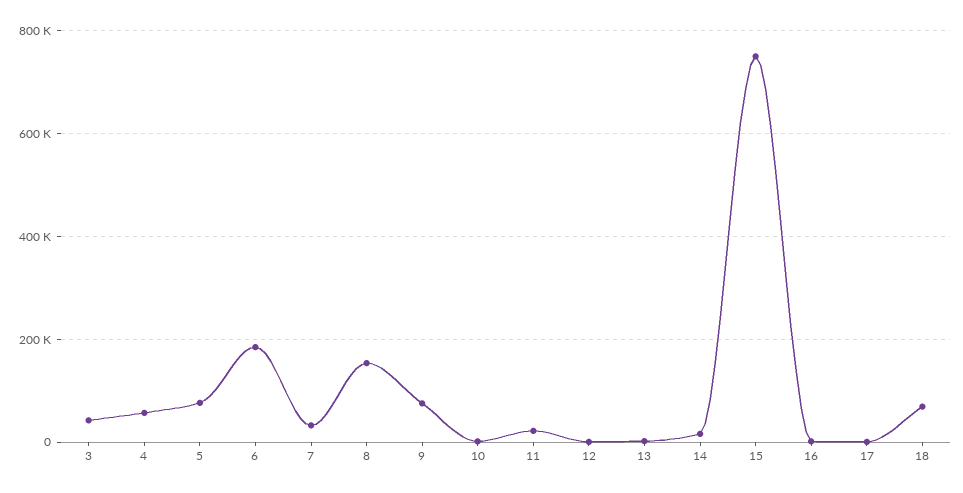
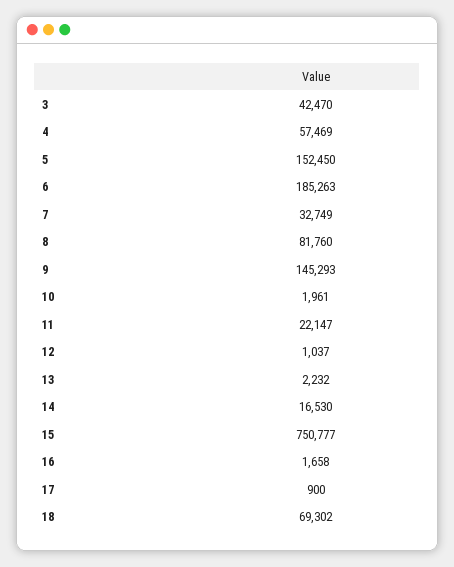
  {
    "3": 42470,
    "4": 57469,
-   "5": 80000,
+   "5": 152450,
    "6": 185263,
    "7": 32749,
-   "8": 160000,
+   "8": 81760,
-   "9": 80000,
+   "9": 145293,
    "10": 1961,
    "11": 22147,
    "12": 1037,
    "13": 2232,
    "14": 16530,
    "15": 750777,
    "16": 1658,
    "17": 900,
    "18": 69302
  }

